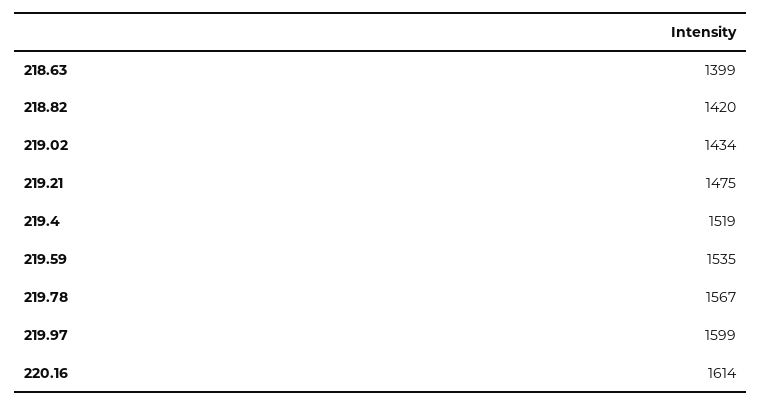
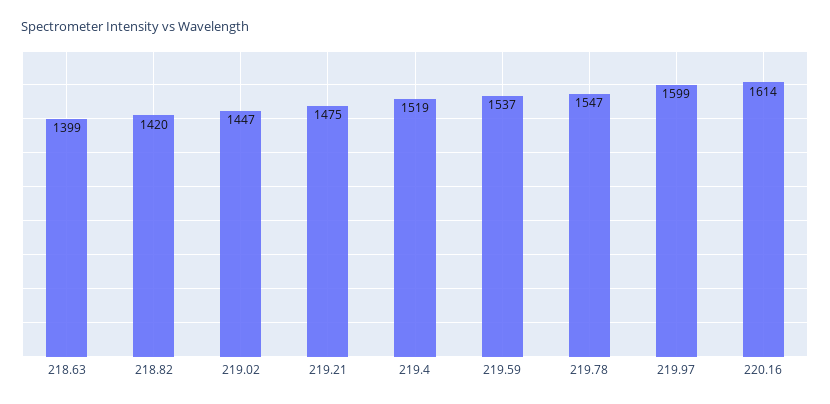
  {
    "218.63": 1399,
    "218.82": 1420,
-   "219.02": 1434,
+   "219.02": 1447,
    "219.21": 1475,
    "219.4": 1519,
-   "219.59": 1535,
+   "219.59": 1537,
-   "219.78": 1567,
+   "219.78": 1547,
    "219.97": 1599,
    "220.16": 1614
  }

